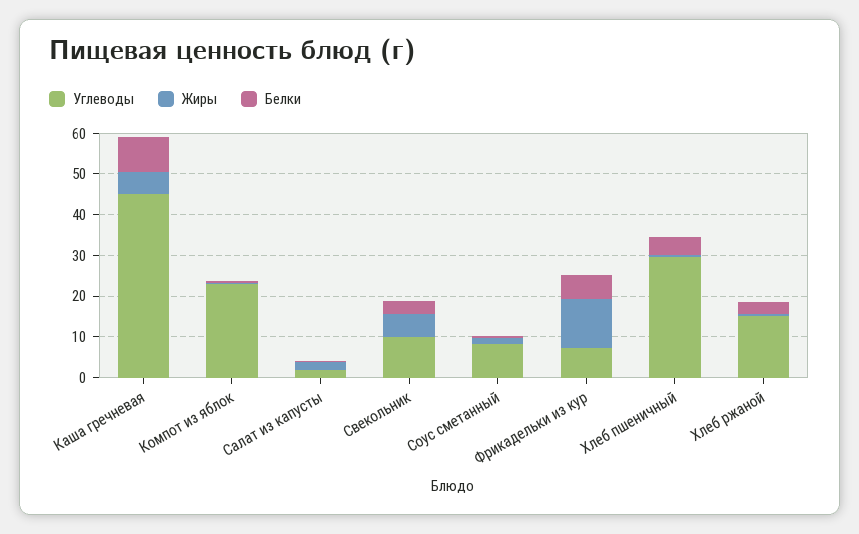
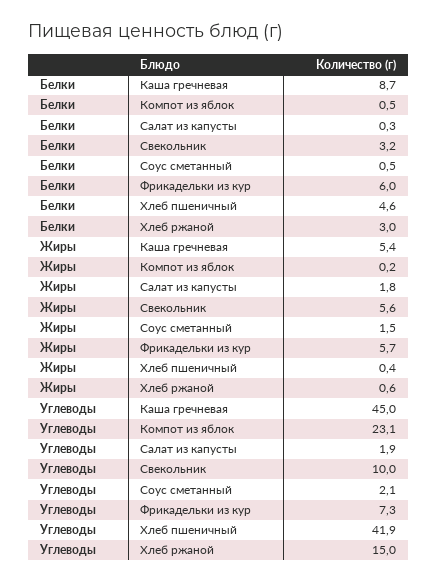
  {
    "Углеводы": {
      "Каша гречневая": 45,
      "Компот из яблок": 23.1,
      "Салат из капусты": 1.9,
      "Свекольник": 10,
-     "Соус сметанный": 8,
+     "Соус сметанный": 2.1,
      "Фрикадельки из кур": 7.3,
-     "Хлеб пшеничный": 30,
+     "Хлеб пшеничный": 41.9,
      "Хлеб ржаной": 15
    },
    "Жиры": {
      "Каша гречневая": 5.4,
      "Компот из яблок": 0.2,
      "Салат из капусты": 1.8,
      "Свекольник": 5.6,
      "Соус сметанный": 1.5,
-     "Фрикадельки из кур": 12,
+     "Фрикадельки из кур": 5.7,
      "Хлеб пшеничный": 0.4,
      "Хлеб ржаной": 0.6
    },
    "Белки": {
      "Каша гречневая": 8.7,
      "Компот из яблок": 0.5,
      "Салат из капусты": 0.3,
      "Свекольник": 3.2,
      "Соус сметанный": 0.5,
      "Фрикадельки из кур": 6,
      "Хлеб пшеничный": 4.6,
      "Хлеб ржаной": 3
    }
  }

